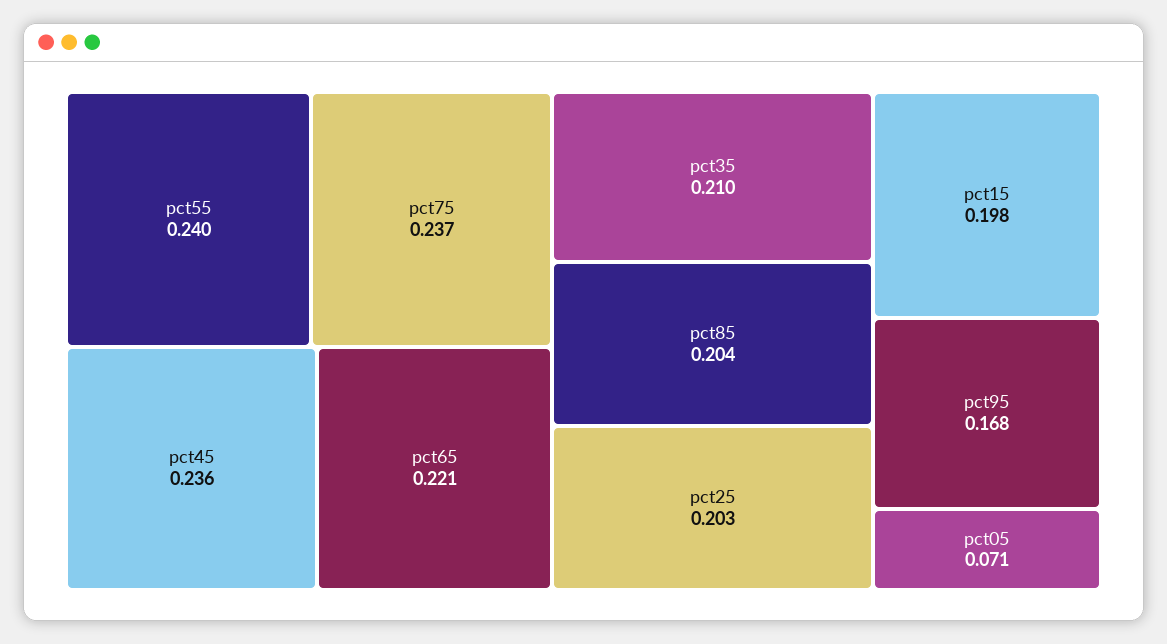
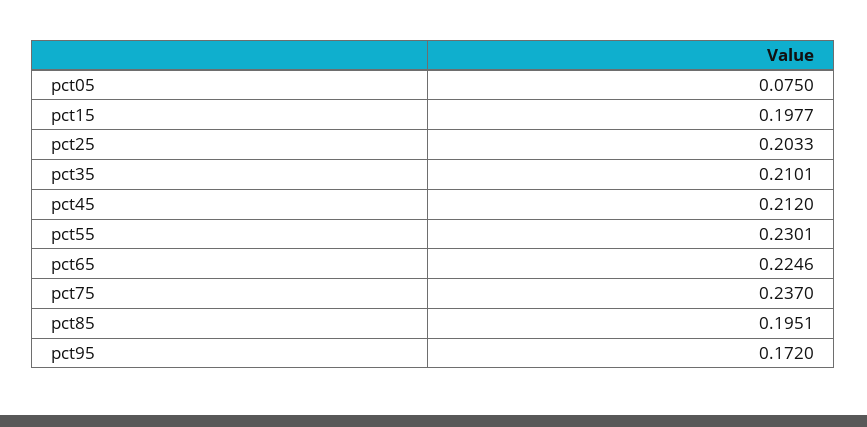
  {
-   "pct55": 0.24,
+   "pct55": 0.2301,
    "pct75": 0.237,
-   "pct45": 0.236,
+   "pct45": 0.212,
-   "pct65": 0.221,
+   "pct65": 0.2246,
    "pct35": 0.2101,
-   "pct85": 0.204,
+   "pct85": 0.1951,
    "pct25": 0.2033,
    "pct15": 0.1977,
-   "pct95": 0.168,
+   "pct95": 0.172,
-   "pct05": 0.071
+   "pct05": 0.075
  }

